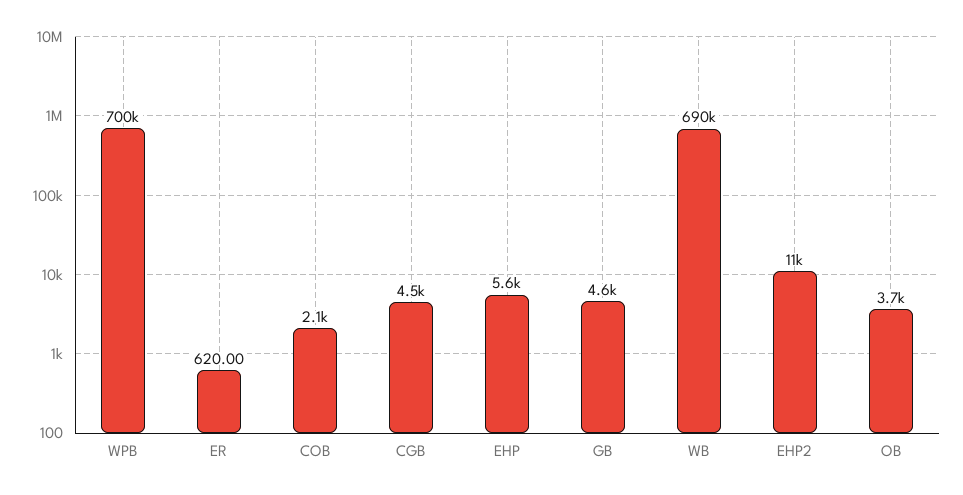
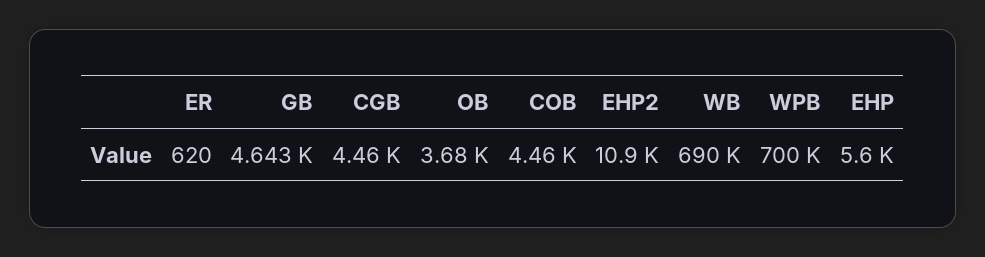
  {
    "WPB": 700000,
    "ER": 620,
-   "COB": 2100,
+   "COB": 4460,
    "CGB": 4460,
    "EHP": 5600,
    "GB": 4643,
    "WB": 690000,
    "EHP2": 10900,
    "OB": 3680
  }

